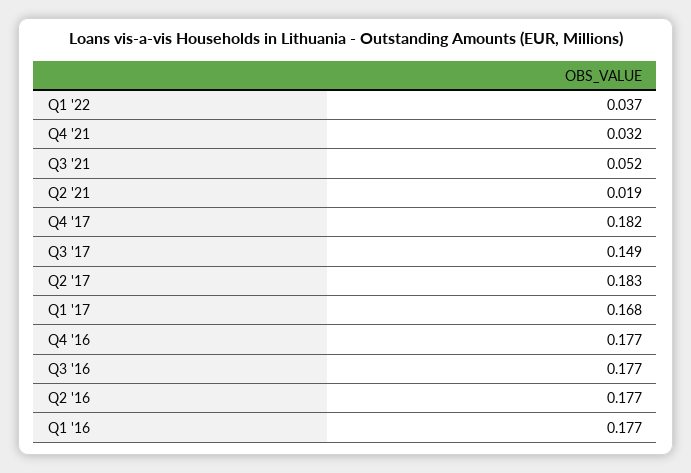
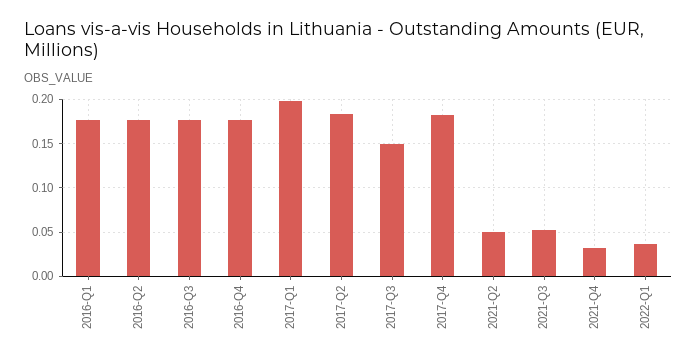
  {
    "Q1 '22": 0.037,
    "Q4 '21": 0.032,
    "Q3 '21": 0.052,
-   "Q2 '21": 0.019,
+   "Q2 '21": 0.05,
    "Q4 '17": 0.182,
    "Q3 '17": 0.149,
    "Q2 '17": 0.183,
-   "Q1 '17": 0.168,
+   "Q1 '17": 0.2,
    "Q4 '16": 0.177,
    "Q3 '16": 0.177,
    "Q2 '16": 0.177,
    "Q1 '16": 0.177
  }

